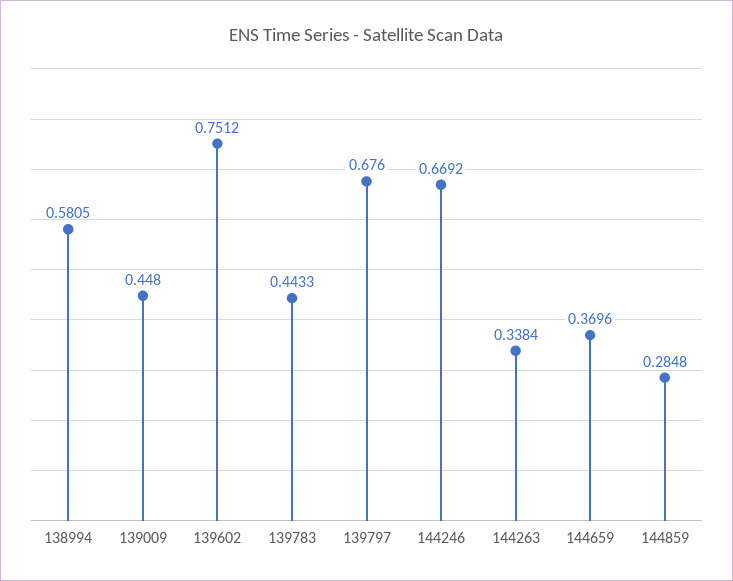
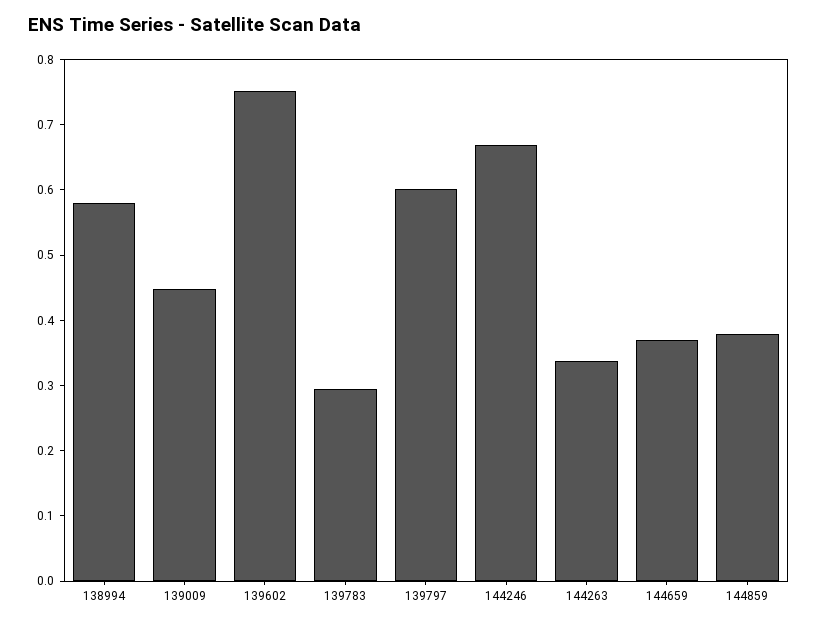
  {
    "138994": 0.5805,
    "139009": 0.448,
    "139602": 0.7512,
-   "139783": 0.4433,
+   "139783": 0.3,
-   "139797": 0.676,
+   "139797": 0.6,
    "144246": 0.6692,
    "144263": 0.3384,
    "144659": 0.3696,
-   "144859": 0.2848
+   "144859": 0.38
  }

